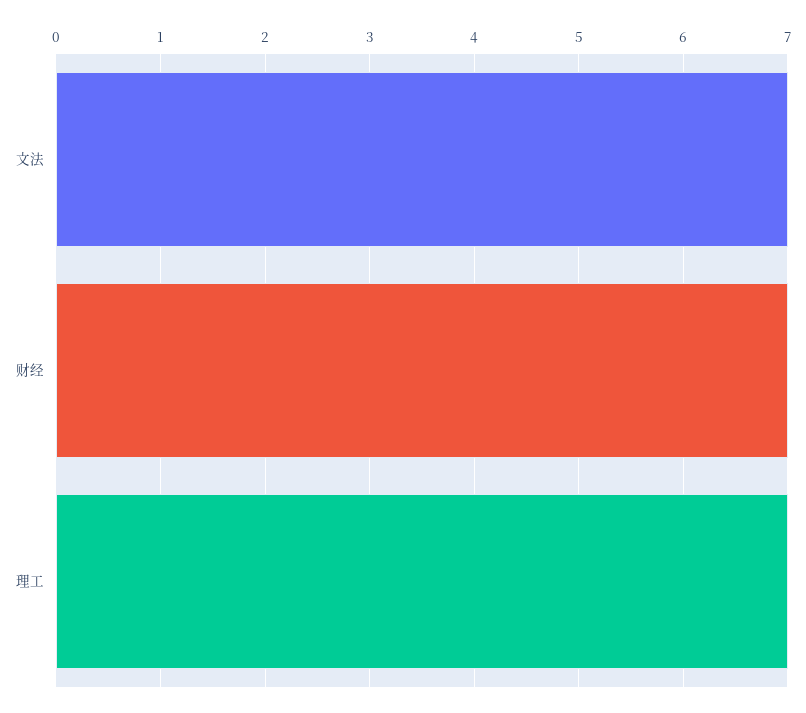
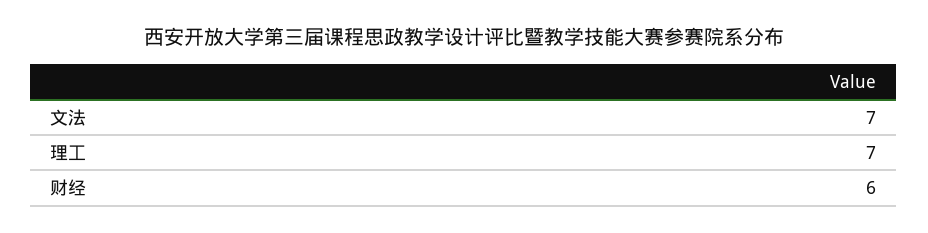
  {
    "文法": 7,
-   "财经": 7,
+   "财经": 6,
    "理工": 7
  }

